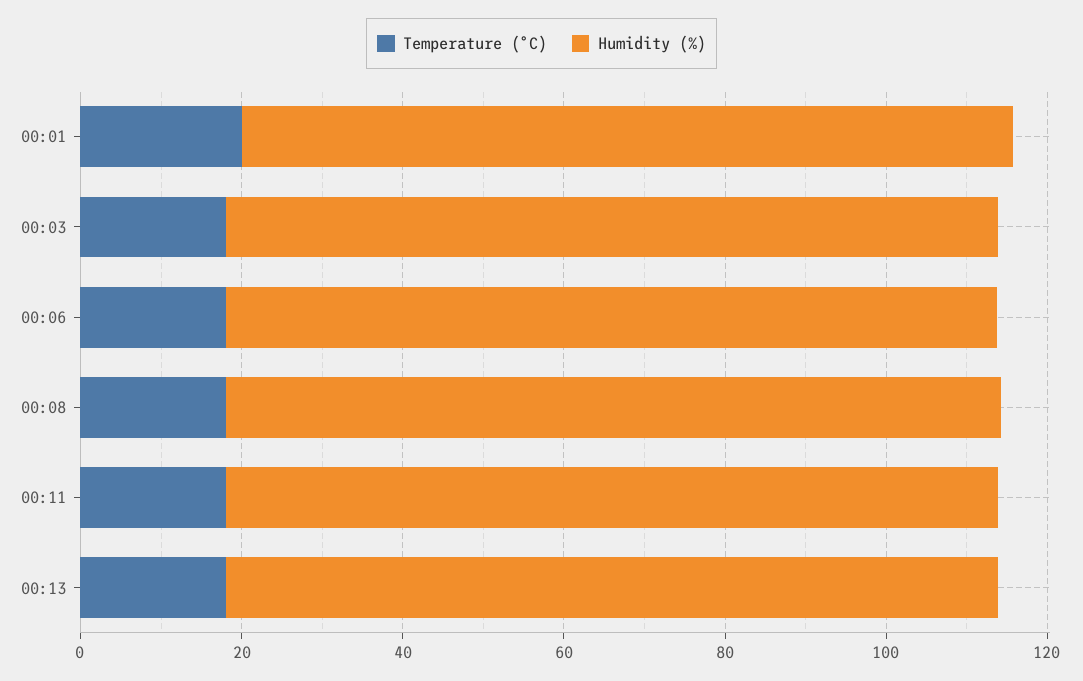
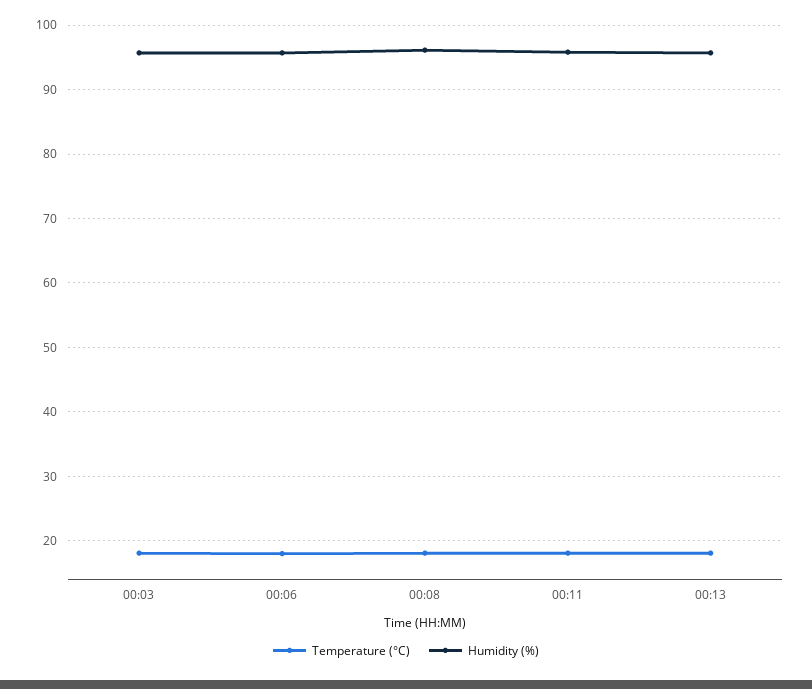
  {
    "Temperature (°C)": {
-     "00:01": 20,
      "00:03": 18,
      "00:06": 18,
      "00:08": 18,
      "00:11": 18,
      "00:13": 18
    },
    "Humidity (%)": {
-     "00:01": 95,
      "00:03": 96,
      "00:06": 96,
      "00:08": 96,
      "00:11": 96,
      "00:13": 96
    }
  }

